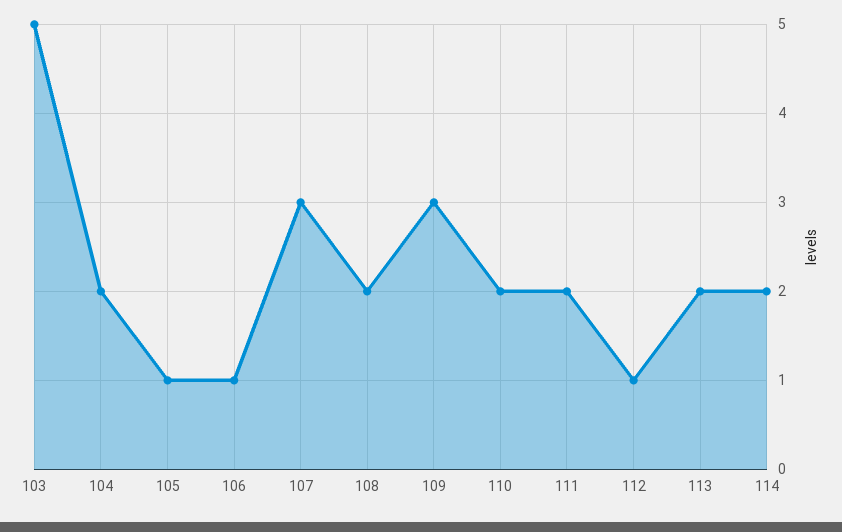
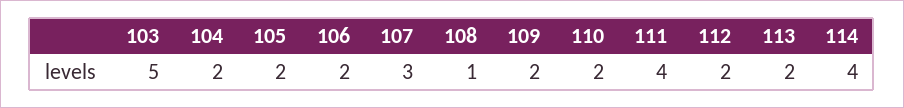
  {
    "103": 5,
    "104": 2,
-   "105": 1,
+   "105": 2,
-   "106": 1,
+   "106": 2,
    "107": 3,
-   "108": 2,
+   "108": 1,
-   "109": 3,
+   "109": 2,
    "110": 2,
-   "111": 2,
+   "111": 4,
-   "112": 1,
+   "112": 2,
    "113": 2,
-   "114": 2
+   "114": 4
  }

